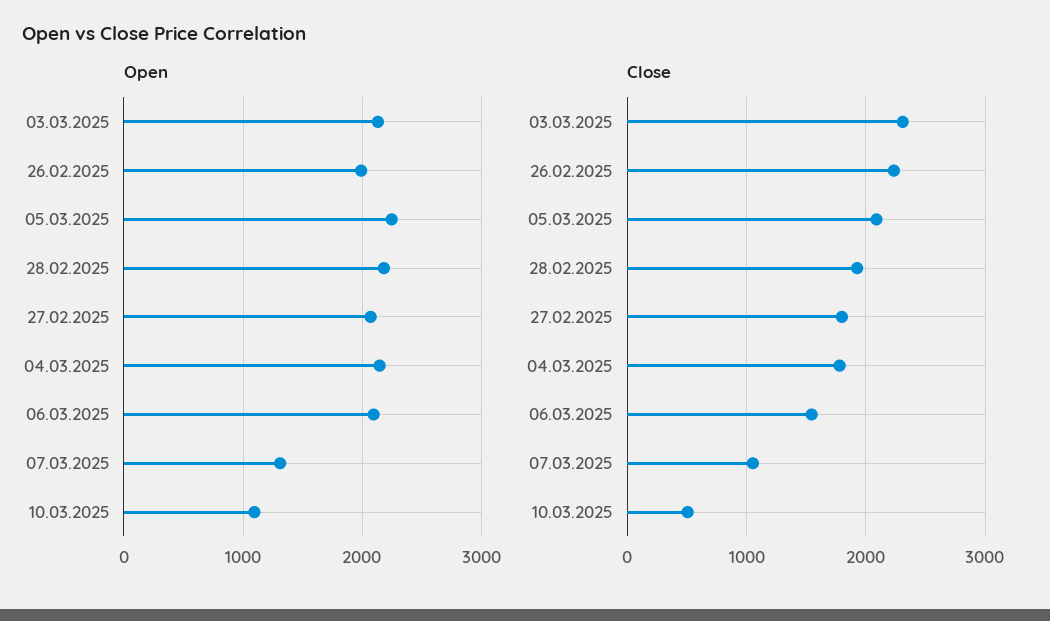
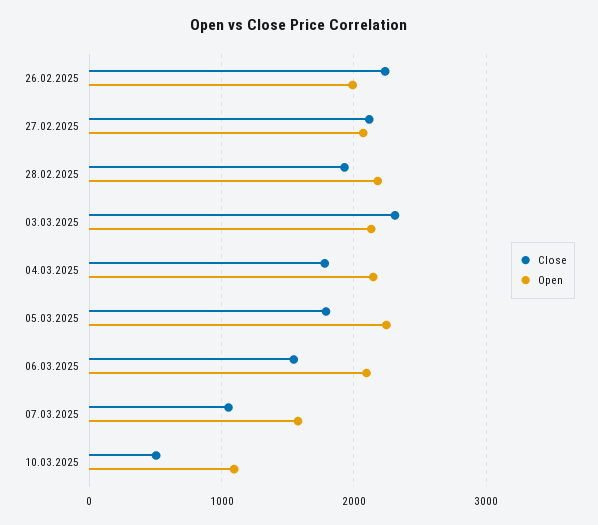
  {
    "Open": {
      "03.03.2025": 2100,
      "26.02.2025": 2000,
      "05.03.2025": 2200,
      "28.02.2025": 2200,
      "27.02.2025": 2100,
      "04.03.2025": 2100,
      "06.03.2025": 2100,
-     "07.03.2025": 1300,
+     "07.03.2025": 1600,
      "10.03.2025": 1100
    },
    "Close": {
      "03.03.2025": 2300,
      "26.02.2025": 2200,
-     "05.03.2025": 2100,
+     "05.03.2025": 1800,
      "28.02.2025": 1900,
-     "27.02.2025": 1800,
+     "27.02.2025": 2100,
      "04.03.2025": 1800,
      "06.03.2025": 1500,
      "07.03.2025": 1100,
      "10.03.2025": 500
    }
  }

